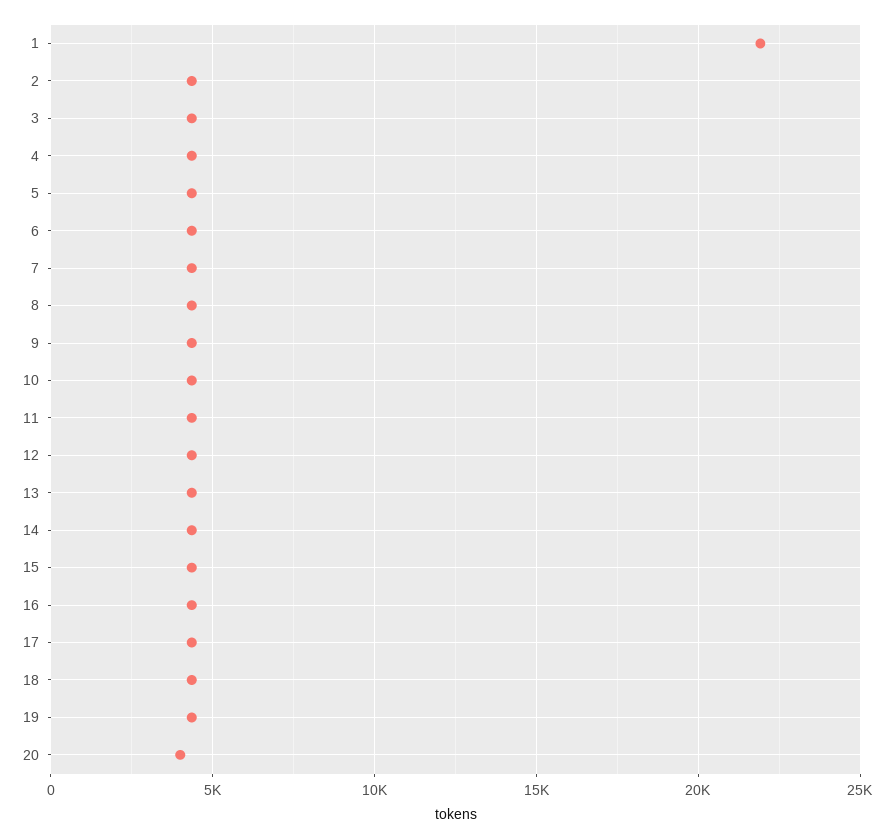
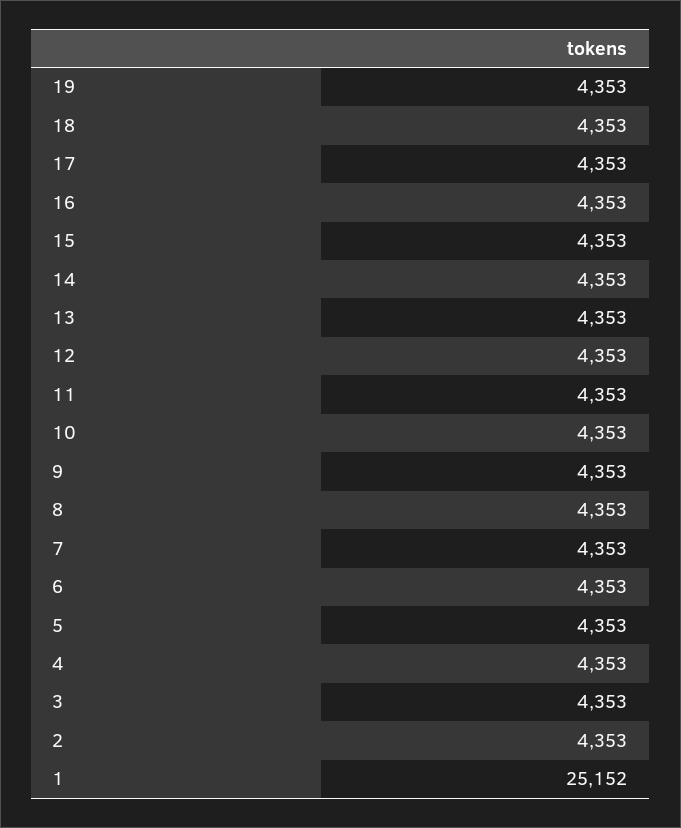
  {
-   "1": 22000,
+   "1": 25152,
    "2": 4353,
    "3": 4353,
    "4": 4353,
    "5": 4353,
    "6": 4353,
    "7": 4353,
    "8": 4353,
    "9": 4353,
    "10": 4353,
    "11": 4353,
    "12": 4353,
    "13": 4353,
    "14": 4353,
    "15": 4353,
    "16": 4353,
    "17": 4353,
    "18": 4353,
-   "19": 4353,
+   "19": 4353
-   "20": 4000
  }

